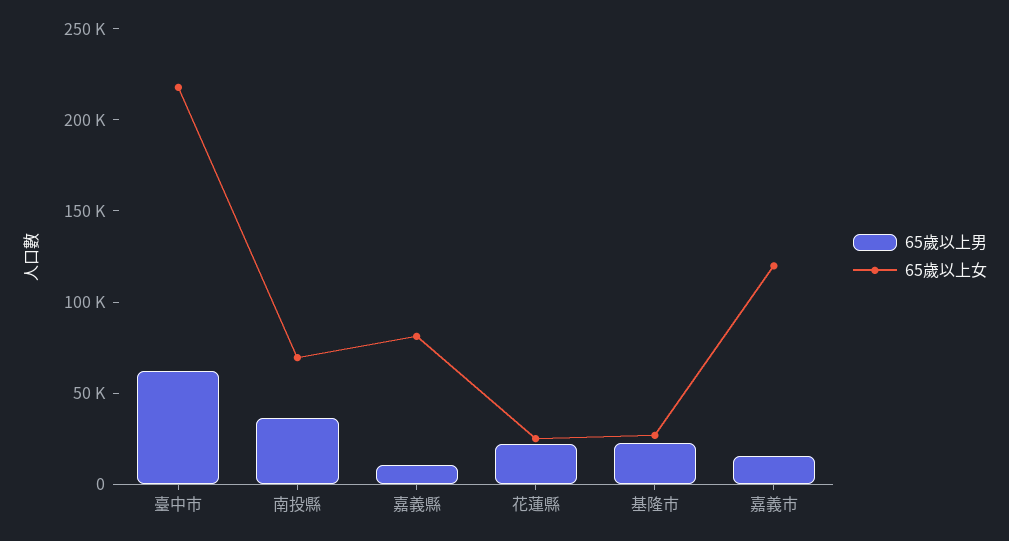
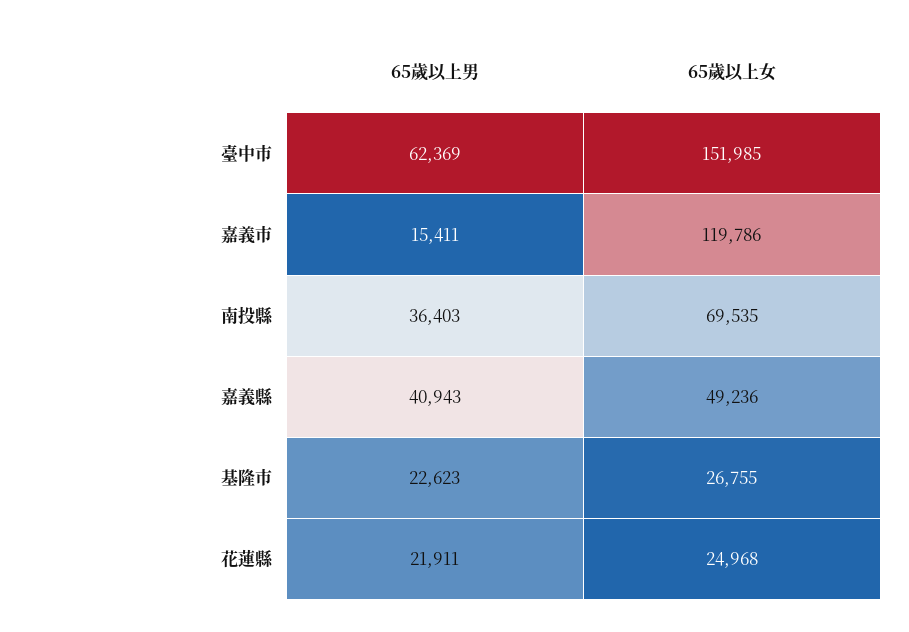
  {
    "65歲以上男": {
      "臺中市": 62369,
      "南投縣": 36403,
-     "嘉義縣": 10000,
+     "嘉義縣": 40943,
      "花蓮縣": 21911,
      "基隆市": 22623,
      "嘉義市": 15411
    },
    "65歲以上女": {
-     "臺中市": 220000,
+     "臺中市": 151985,
      "南投縣": 69535,
-     "嘉義縣": 80000,
+     "嘉義縣": 49236,
      "花蓮縣": 24968,
      "基隆市": 26755,
      "嘉義市": 119786
    }
  }

